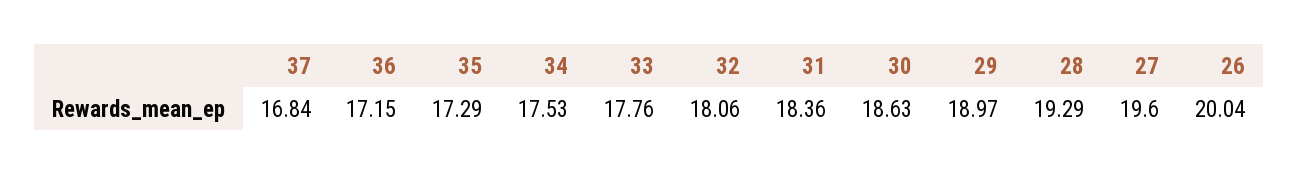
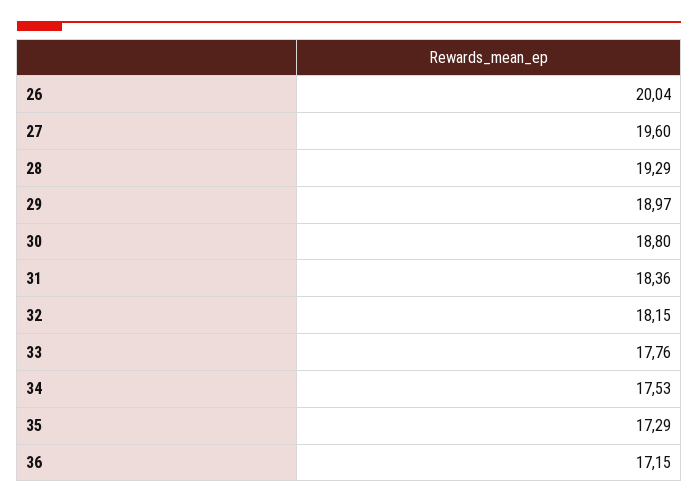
  {
-   "37": 16.84,
    "36": 17.15,
    "35": 17.29,
    "34": 17.53,
    "33": 17.76,
-   "32": 18.06,
+   "32": 18.15,
    "31": 18.36,
-   "30": 18.63,
+   "30": 18.8,
    "29": 18.97,
    "28": 19.29,
    "27": 19.6,
    "26": 20.04
  }

